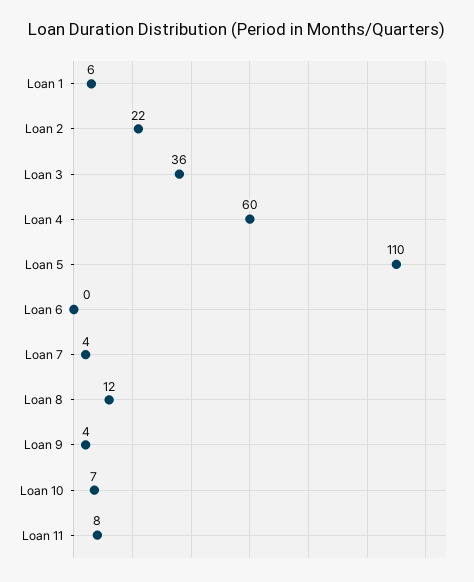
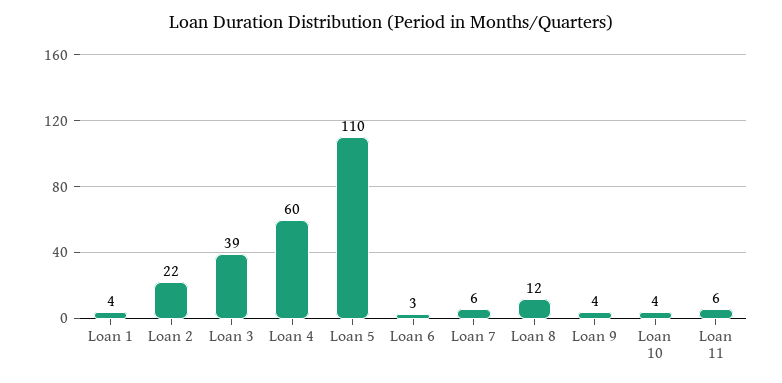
  {
-   "Loan 1": 6,
+   "Loan 1": 4,
    "Loan 2": 22,
-   "Loan 3": 36,
+   "Loan 3": 39,
    "Loan 4": 60,
    "Loan 5": 110,
-   "Loan 6": 0,
+   "Loan 6": 3,
-   "Loan 7": 4,
+   "Loan 7": 6,
    "Loan 8": 12,
    "Loan 9": 4,
-   "Loan 10": 7,
+   "Loan 10": 4,
-   "Loan 11": 8
+   "Loan 11": 6
  }

